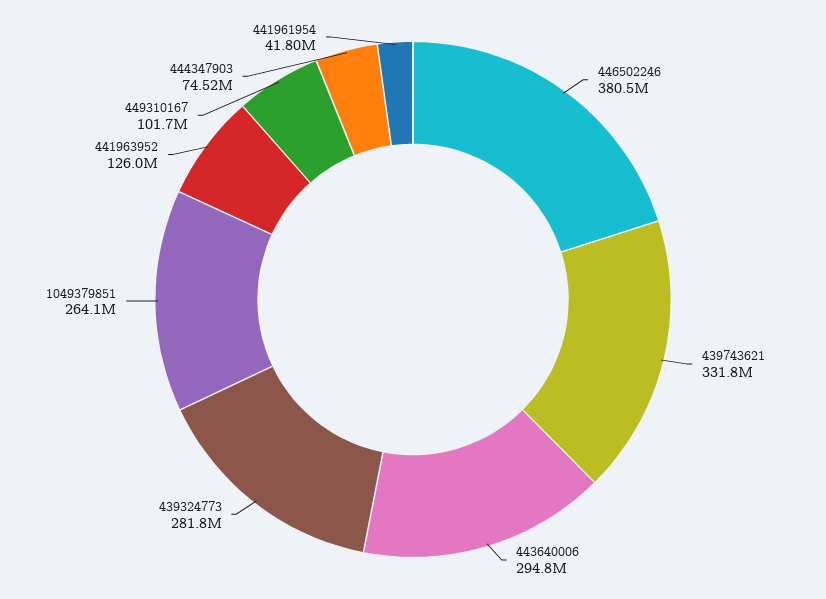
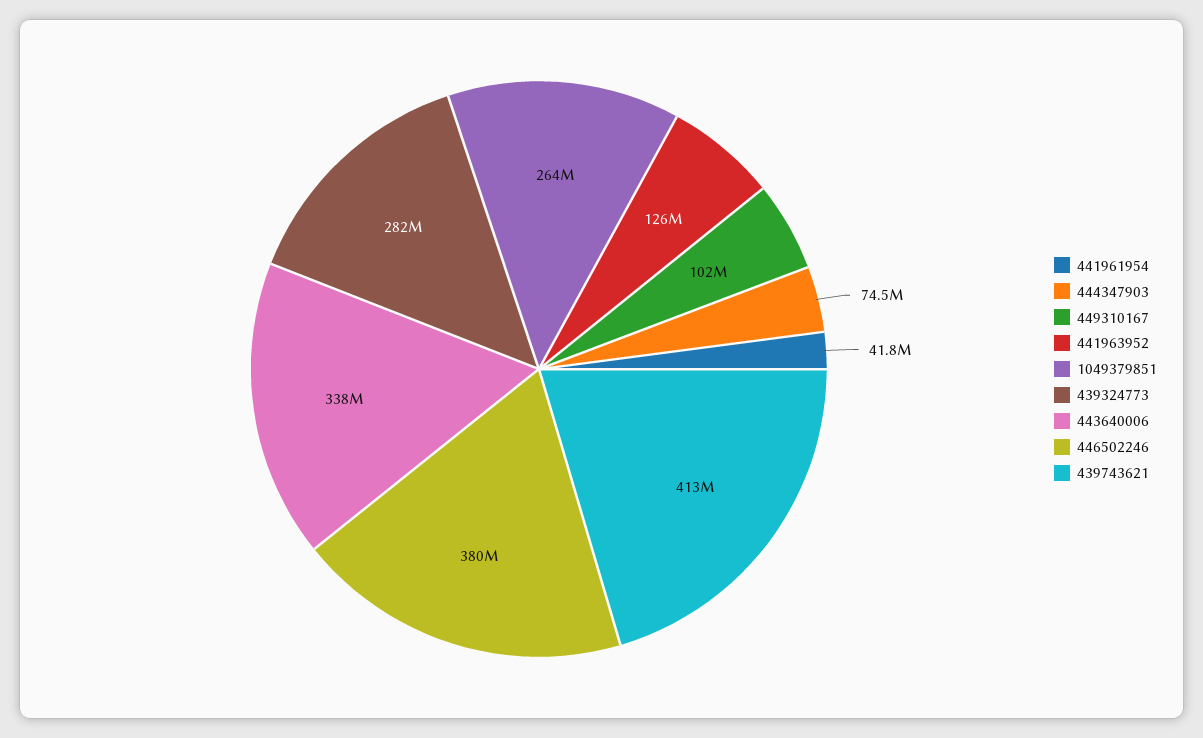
  {
    "446502246": 380500000,
-   "439743621": 331800000,
+   "439743621": 413000000,
-   "443640006": 294800000,
+   "443640006": 338000000,
    "439324773": 281800000,
    "1049379851": 264100000,
    "441963952": 126000000,
    "449310167": 101700000,
    "444347903": 74520000,
    "441961954": 41800000
  }

